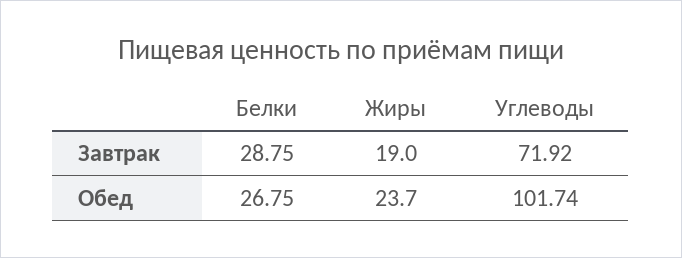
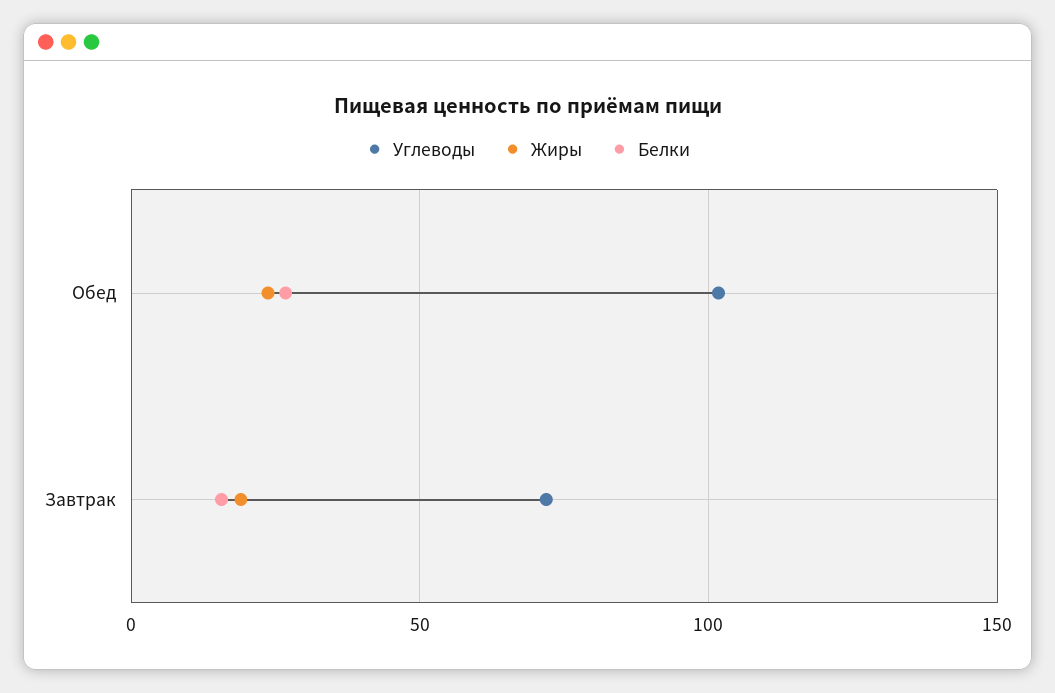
  {
    "Белки": {
-     "Завтрак": 28.75,
+     "Завтрак": 15,
      "Обед": 26.75
    },
    "Жиры": {
      "Завтрак": 19,
      "Обед": 23.7
    },
    "Углеводы": {
      "Завтрак": 71.92,
      "Обед": 101.74
    }
  }

